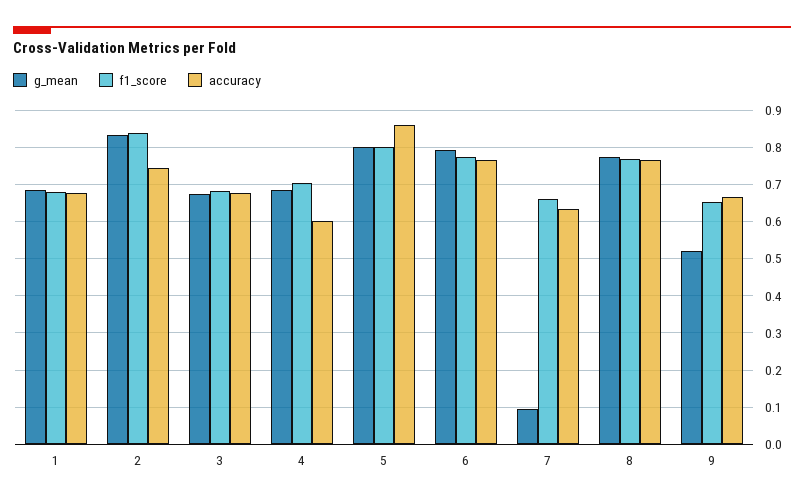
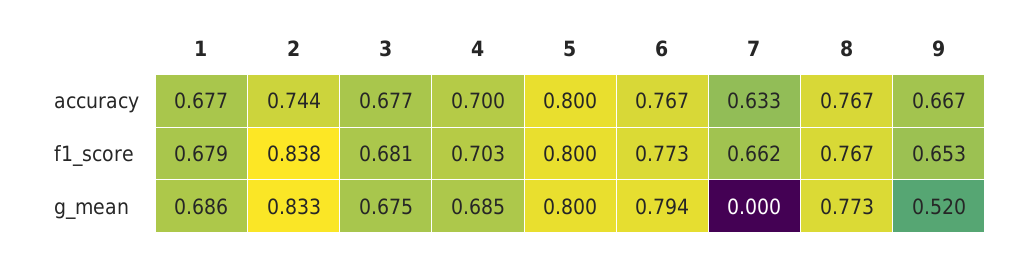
  {
    "g_mean": {
      "1": 0.686,
      "2": 0.833,
      "3": 0.675,
      "4": 0.685,
      "5": 0.8,
      "6": 0.794,
-     "7": 0.1,
+     "7": 0,
      "8": 0.773,
      "9": 0.52
    },
    "f1_score": {
      "1": 0.679,
      "2": 0.838,
      "3": 0.681,
      "4": 0.703,
      "5": 0.8,
      "6": 0.773,
      "7": 0.662,
      "8": 0.767,
      "9": 0.653
    },
    "accuracy": {
      "1": 0.677,
      "2": 0.744,
      "3": 0.677,
-     "4": 0.6,
+     "4": 0.7,
-     "5": 0.86,
+     "5": 0.8,
      "6": 0.767,
      "7": 0.633,
      "8": 0.767,
      "9": 0.667
    }
  }

